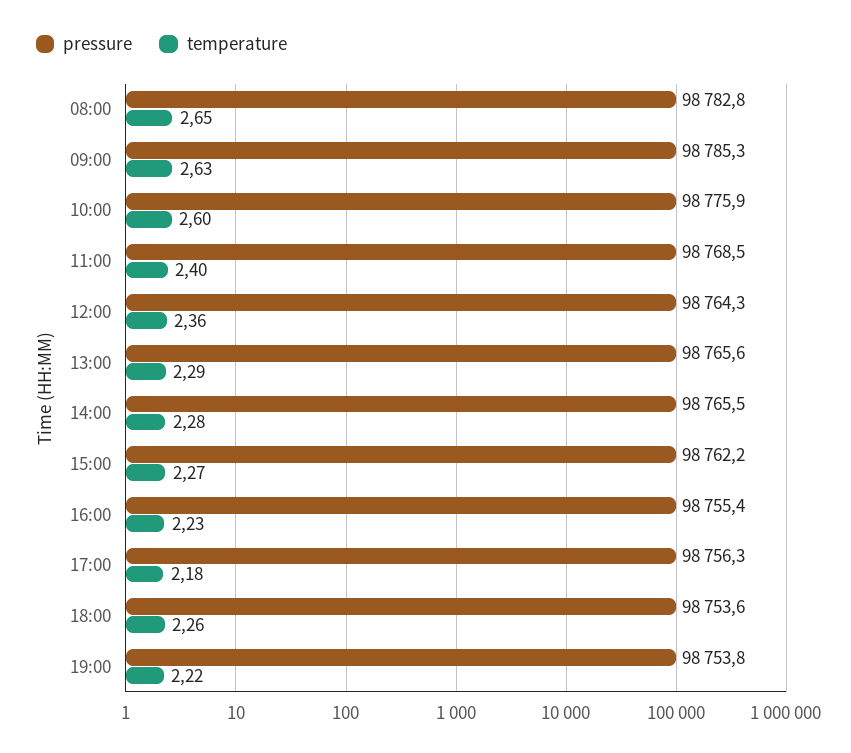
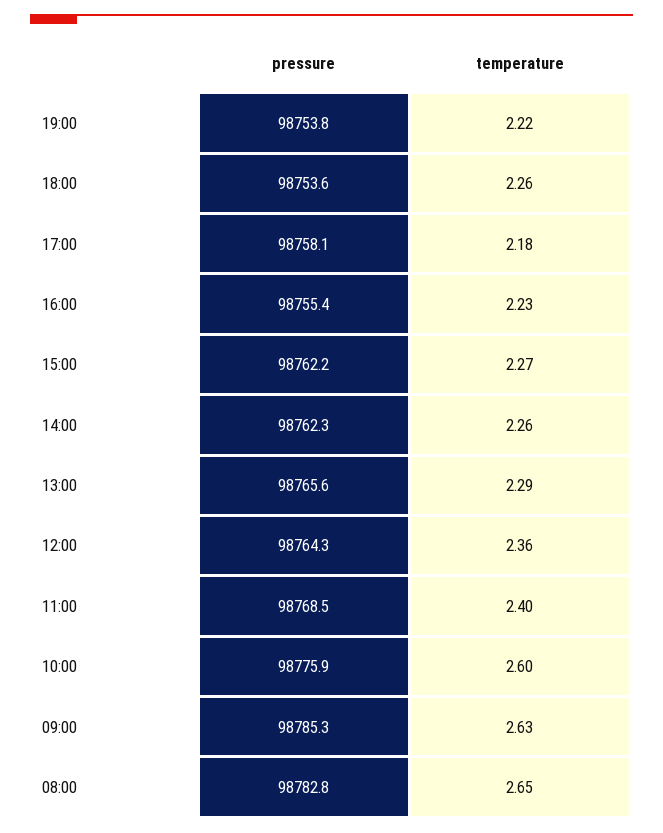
  {
    "pressure": {
      "08:00": 98782.8,
      "09:00": 98785.3,
      "10:00": 98775.9,
      "11:00": 98768.5,
      "12:00": 98764.3,
      "13:00": 98765.6,
-     "14:00": 98765.5,
+     "14:00": 98762.3,
      "15:00": 98762.2,
      "16:00": 98755.4,
-     "17:00": 98756.3,
+     "17:00": 98758.1,
      "18:00": 98753.6,
      "19:00": 98753.8
    },
    "temperature": {
      "08:00": 2.65,
      "09:00": 2.63,
      "10:00": 2.6,
      "11:00": 2.4,
      "12:00": 2.36,
      "13:00": 2.29,
-     "14:00": 2.28,
+     "14:00": 2.26,
      "15:00": 2.27,
      "16:00": 2.23,
      "17:00": 2.18,
      "18:00": 2.26,
      "19:00": 2.22
    }
  }

